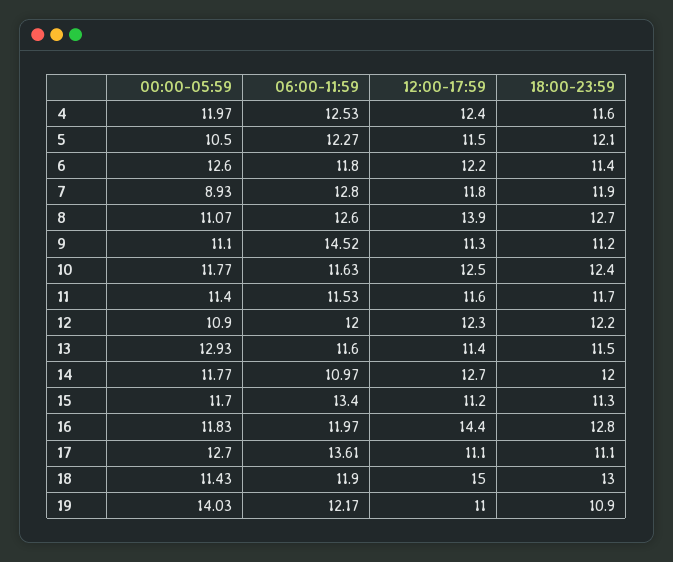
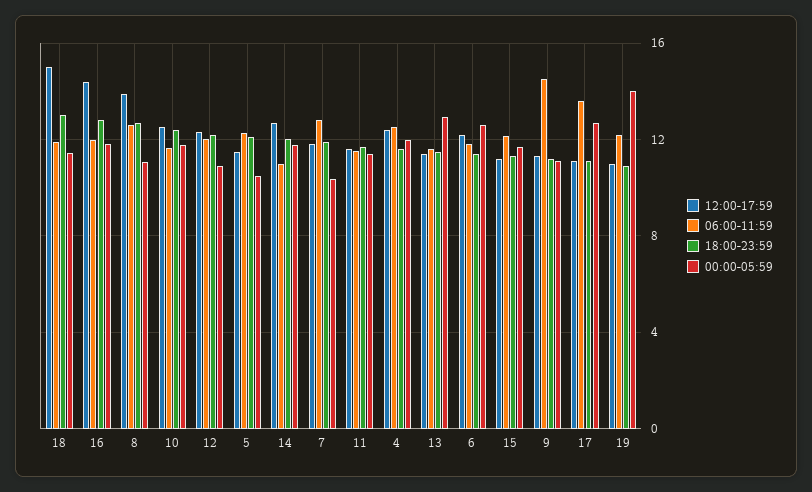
  {
    "00:00-05:59": {
      "4": 11.97,
      "5": 10.5,
      "6": 12.6,
-     "7": 8.93,
+     "7": 10.5,
      "8": 11.07,
      "9": 11.1,
      "10": 11.77,
      "11": 11.4,
      "12": 10.9,
      "13": 12.93,
      "14": 11.77,
      "15": 11.7,
      "16": 11.83,
      "17": 12.7,
      "18": 11.43,
      "19": 14.03
    },
    "06:00-11:59": {
      "4": 12.53,
      "5": 12.27,
      "6": 11.8,
      "7": 12.8,
      "8": 12.6,
      "9": 14.52,
      "10": 11.63,
      "11": 11.53,
      "12": 12,
      "13": 11.6,
      "14": 10.97,
-     "15": 13.4,
+     "15": 12,
      "16": 11.97,
      "17": 13.61,
      "18": 11.9,
      "19": 12.17
    },
    "12:00-17:59": {
      "4": 12.4,
      "5": 11.5,
      "6": 12.2,
      "7": 11.8,
      "8": 13.9,
      "9": 11.3,
      "10": 12.5,
      "11": 11.6,
      "12": 12.3,
      "13": 11.4,
      "14": 12.7,
      "15": 11.2,
      "16": 14.4,
      "17": 11.1,
      "18": 15,
      "19": 11
    },
    "18:00-23:59": {
      "4": 11.6,
      "5": 12.1,
      "6": 11.4,
      "7": 11.9,
      "8": 12.7,
      "9": 11.2,
      "10": 12.4,
      "11": 11.7,
      "12": 12.2,
      "13": 11.5,
      "14": 12,
      "15": 11.3,
      "16": 12.8,
      "17": 11.1,
      "18": 13,
      "19": 10.9
    }
  }

